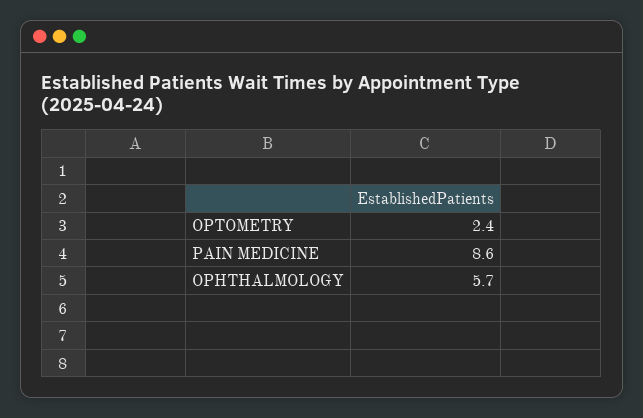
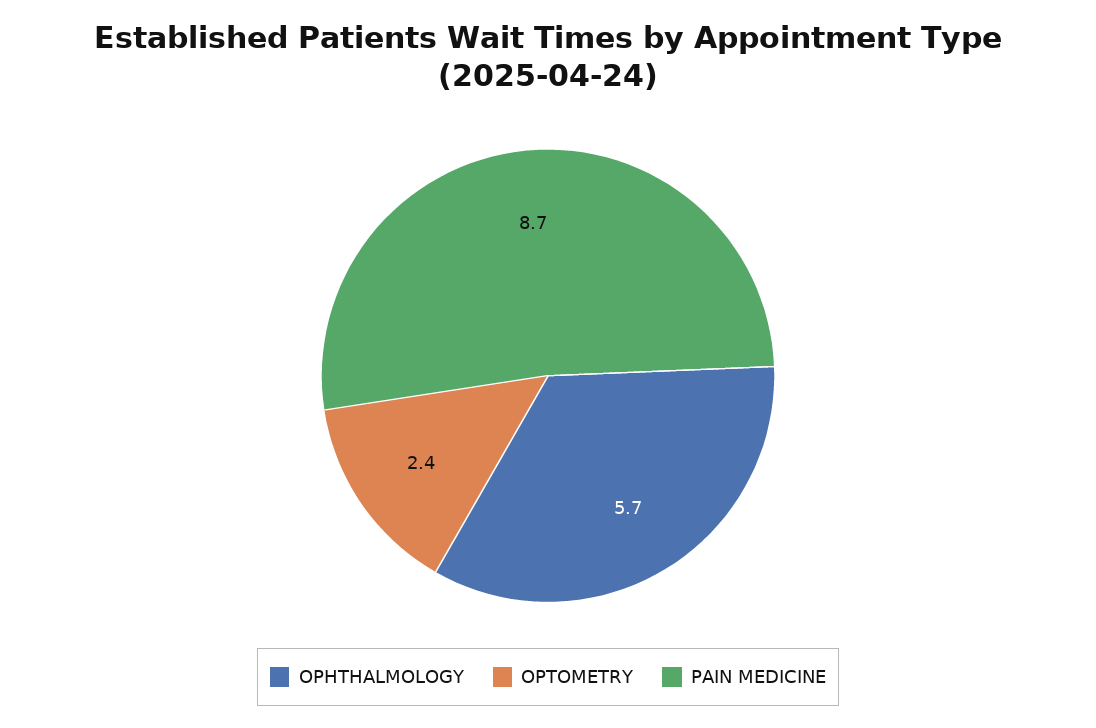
  {
    "OPTOMETRY": 2.4,
-   "PAIN MEDICINE": 8.6,
+   "PAIN MEDICINE": 8.7,
    "OPHTHALMOLOGY": 5.7
  }

